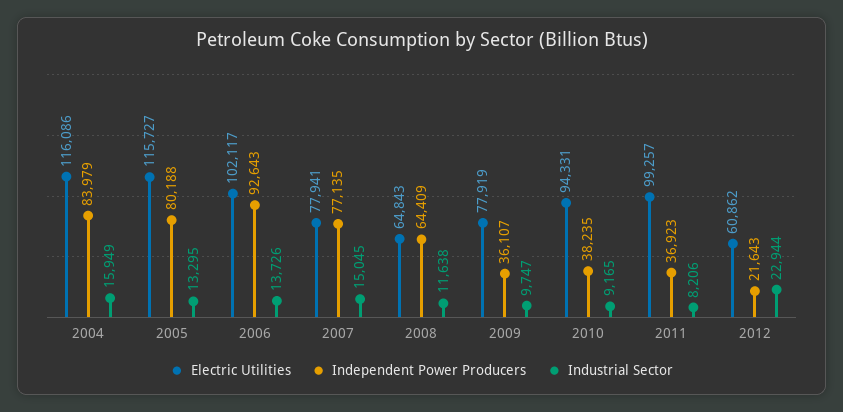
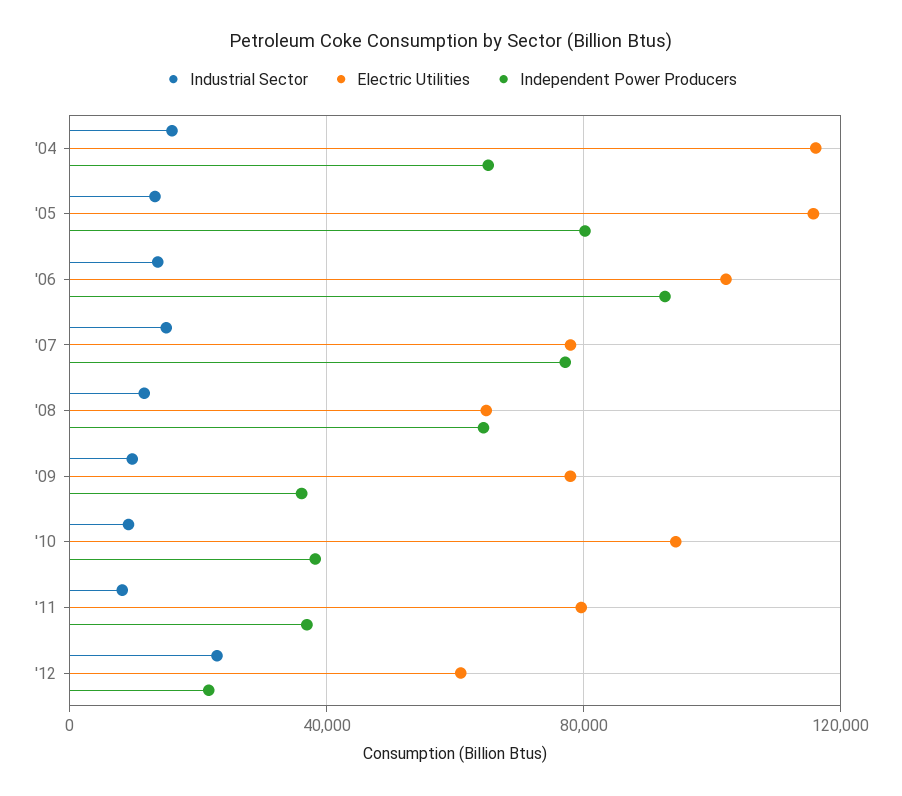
  {
    "Electric Utilities": {
      "2004": 116086,
      "2005": 115727,
      "2006": 102117,
      "2007": 77941,
      "2008": 64843,
      "2009": 77919,
      "2010": 94331,
-     "2011": 99257,
+     "2011": 80000,
      "2012": 60862
    },
    "Independent Power Producers": {
-     "2004": 83979,
+     "2004": 65000,
      "2005": 80188,
      "2006": 92643,
      "2007": 77135,
      "2008": 64409,
      "2009": 36107,
      "2010": 38235,
      "2011": 36923,
      "2012": 21643
    },
    "Industrial Sector": {
      "2004": 15949,
      "2005": 13295,
      "2006": 13726,
      "2007": 15045,
      "2008": 11638,
      "2009": 9747,
      "2010": 9165,
      "2011": 8206,
      "2012": 22944
    }
  }

